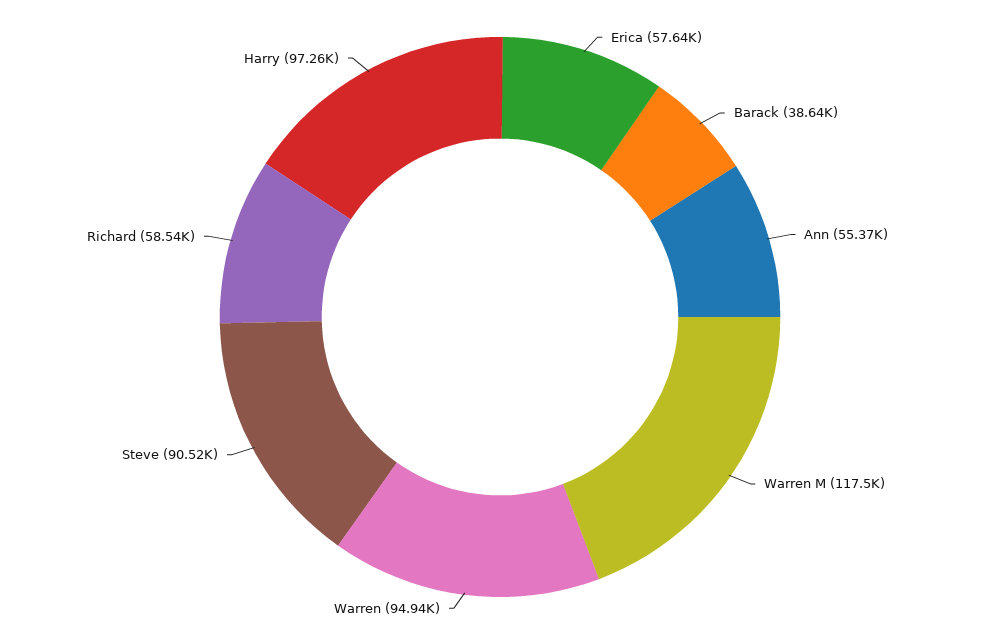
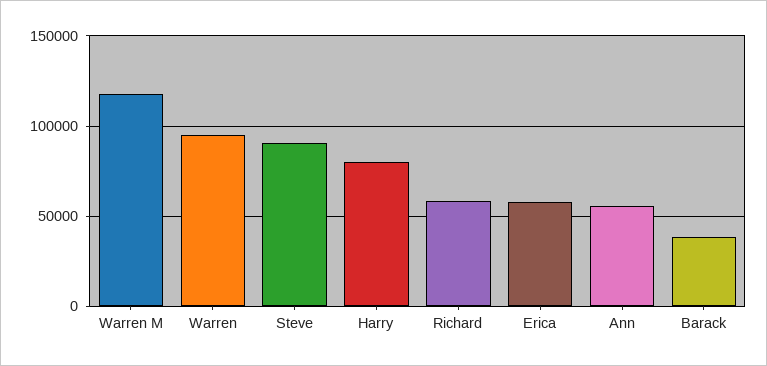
  {
    "Erica": 57640,
    "Barack": 38640,
    "Ann": 55370,
    "Warren M": 117500,
    "Warren": 94940,
    "Steve": 90520,
    "Richard": 58540,
-   "Harry": 97260
+   "Harry": 80000
  }

